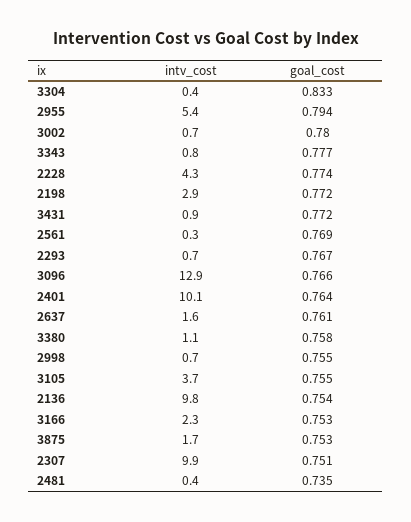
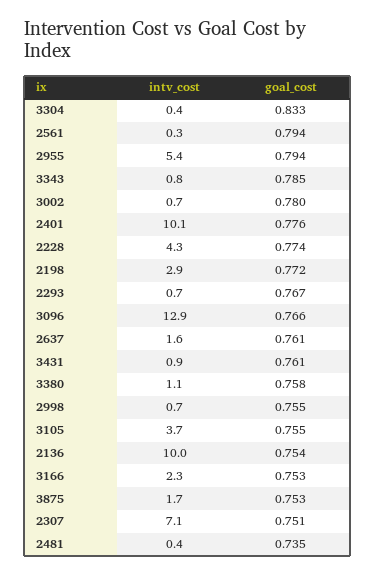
  {
    "intv_cost": {
      "3304": 0.4,
      "2955": 5.4,
      "3002": 0.7,
      "3343": 0.8,
      "2228": 4.3,
      "2198": 2.9,
      "3431": 0.9,
      "2561": 0.3,
      "2293": 0.7,
      "3096": 12.9,
      "2401": 10.1,
      "2637": 1.6,
      "3380": 1.1,
      "2998": 0.7,
      "3105": 3.7,
-     "2136": 9.8,
+     "2136": 10,
      "3166": 2.3,
      "3875": 1.7,
-     "2307": 9.9,
+     "2307": 7.1,
      "2481": 0.4
    },
    "goal_cost": {
      "3304": 0.833,
      "2955": 0.794,
      "3002": 0.78,
-     "3343": 0.777,
+     "3343": 0.785,
      "2228": 0.774,
      "2198": 0.772,
-     "3431": 0.772,
+     "3431": 0.761,
-     "2561": 0.769,
+     "2561": 0.794,
      "2293": 0.767,
      "3096": 0.766,
-     "2401": 0.764,
+     "2401": 0.776,
      "2637": 0.761,
      "3380": 0.758,
      "2998": 0.755,
      "3105": 0.755,
      "2136": 0.754,
      "3166": 0.753,
      "3875": 0.753,
      "2307": 0.751,
      "2481": 0.735
    }
  }

